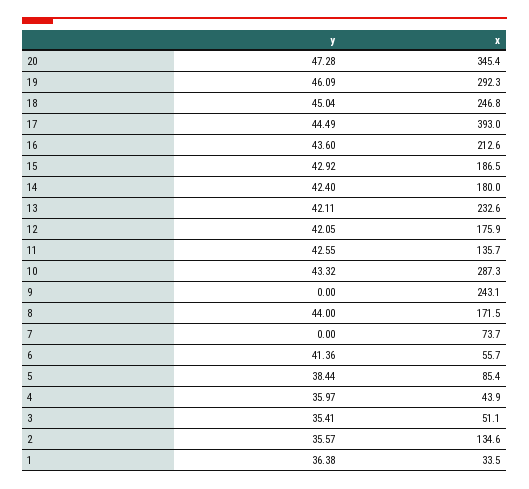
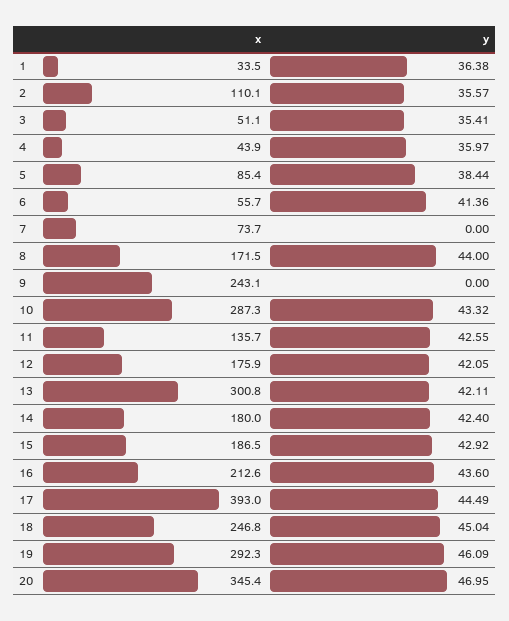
  {
    "y": {
-     "20": 47.28,
+     "20": 46.95,
      "19": 46.09,
      "18": 45.04,
      "17": 44.49,
      "16": 43.6,
      "15": 42.92,
      "14": 42.4,
      "13": 42.11,
      "12": 42.05,
      "11": 42.55,
      "10": 43.32,
      "9": 0,
      "8": 44,
      "7": 0,
      "6": 41.36,
      "5": 38.44,
      "4": 35.97,
      "3": 35.41,
      "2": 35.57,
      "1": 36.38
    },
    "x": {
      "20": 345.4,
      "19": 292.3,
      "18": 246.8,
      "17": 393,
      "16": 212.6,
      "15": 186.5,
      "14": 180,
-     "13": 232.6,
+     "13": 300.8,
      "12": 175.9,
      "11": 135.7,
      "10": 287.3,
      "9": 243.1,
      "8": 171.5,
      "7": 73.7,
      "6": 55.7,
      "5": 85.4,
      "4": 43.9,
      "3": 51.1,
-     "2": 134.6,
+     "2": 110.1,
      "1": 33.5
    }
  }

